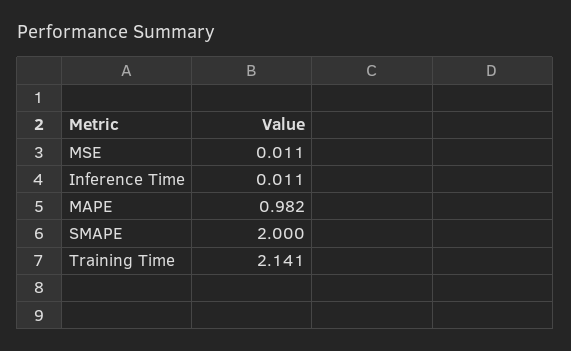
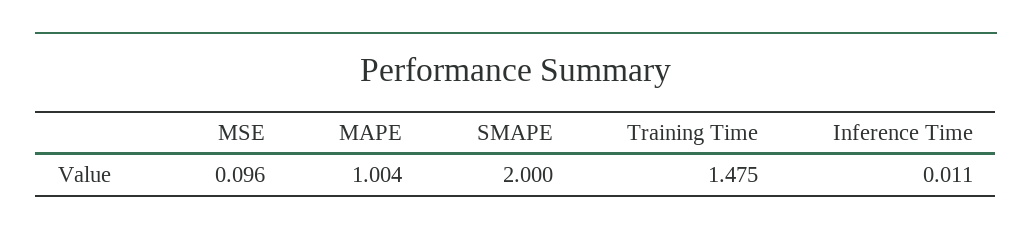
  {
-   "MSE": 0.011,
+   "MSE": 0.096,
    "Inference Time": 0.011,
-   "MAPE": 0.982,
+   "MAPE": 1.004,
    "SMAPE": 2,
-   "Training Time": 2.141
+   "Training Time": 1.475
  }

